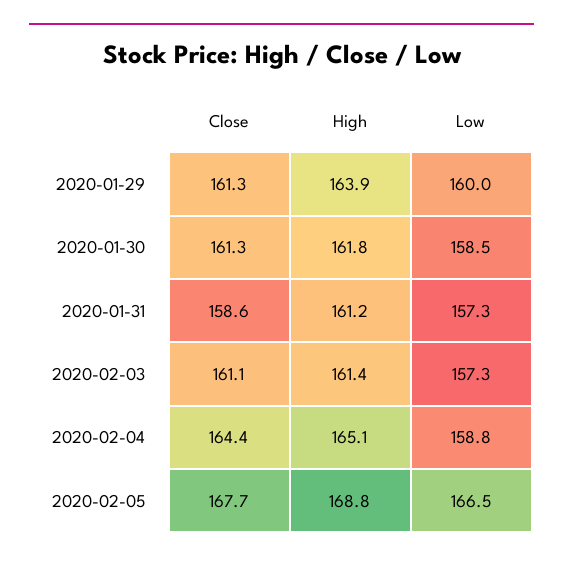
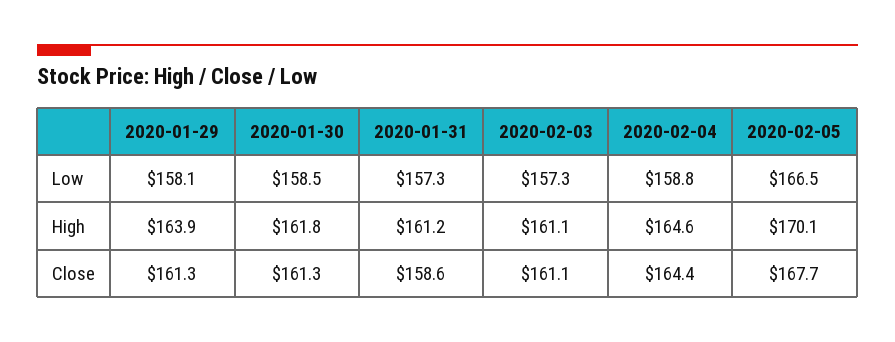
  {
    "Close": {
      "2020-01-29": 161.3,
      "2020-01-30": 161.3,
      "2020-01-31": 158.6,
      "2020-02-03": 161.1,
      "2020-02-04": 164.4,
      "2020-02-05": 167.7
    },
    "High": {
      "2020-01-29": 163.9,
      "2020-01-30": 161.8,
      "2020-01-31": 161.2,
-     "2020-02-03": 161.4,
+     "2020-02-03": 161.1,
-     "2020-02-04": 165.1,
+     "2020-02-04": 164.6,
-     "2020-02-05": 168.8
+     "2020-02-05": 170.1
    },
    "Low": {
-     "2020-01-29": 160,
+     "2020-01-29": 158.1,
      "2020-01-30": 158.5,
      "2020-01-31": 157.3,
      "2020-02-03": 157.3,
      "2020-02-04": 158.8,
      "2020-02-05": 166.5
    }
  }

